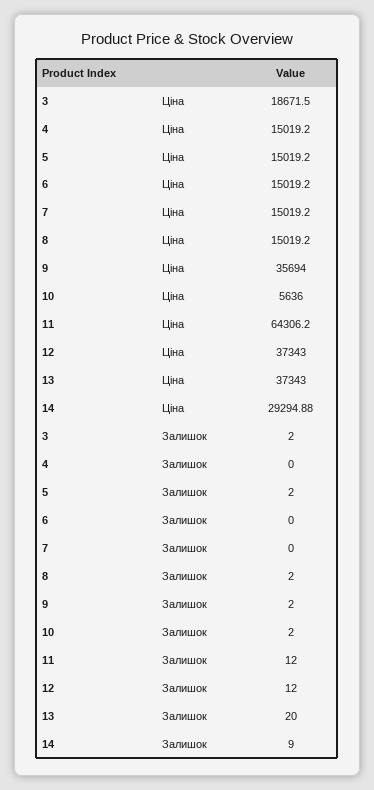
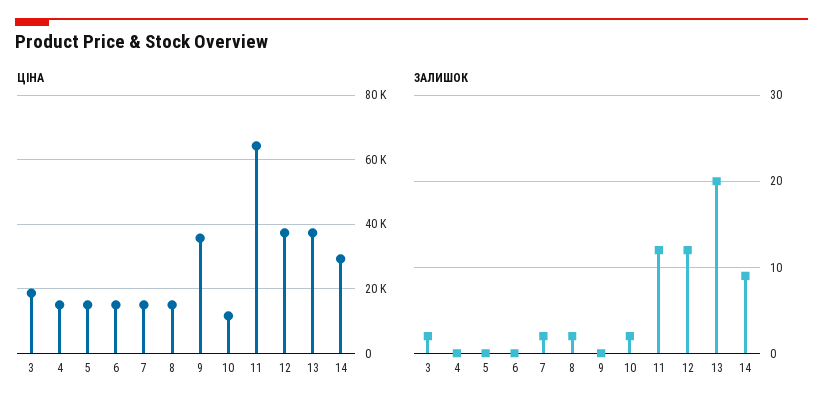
  {
    "Ціна": {
      "3": 18671.5,
      "4": 15019.2,
      "5": 15019.2,
      "6": 15019.2,
      "7": 15019.2,
      "8": 15019.2,
      "9": 35694,
-     "10": 5636,
+     "10": 12000,
      "11": 64306.2,
      "12": 37343,
      "13": 37343,
      "14": 29294.88
    },
    "Залишок": {
      "3": 2,
      "4": 0,
-     "5": 2,
+     "5": 0,
      "6": 0,
-     "7": 0,
+     "7": 2,
      "8": 2,
-     "9": 2,
+     "9": 0,
      "10": 2,
      "11": 12,
      "12": 12,
      "13": 20,
      "14": 9
    }
  }

